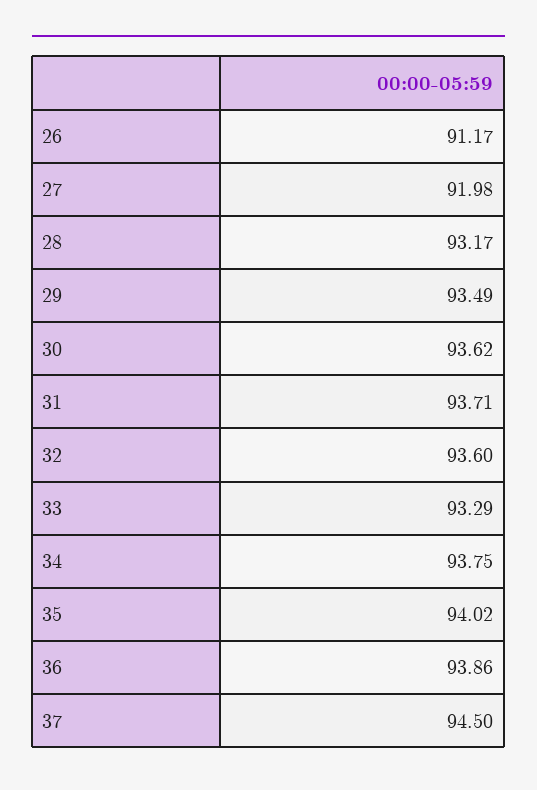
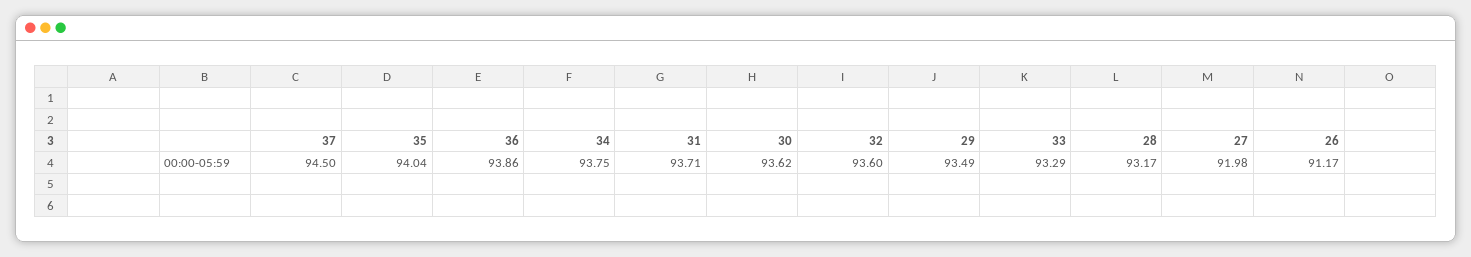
  {
    "26": 91.17,
    "27": 91.98,
    "28": 93.17,
    "29": 93.49,
    "30": 93.62,
    "31": 93.71,
    "32": 93.6,
    "33": 93.29,
    "34": 93.75,
-   "35": 94.02,
+   "35": 94.04,
    "36": 93.86,
    "37": 94.5
  }

